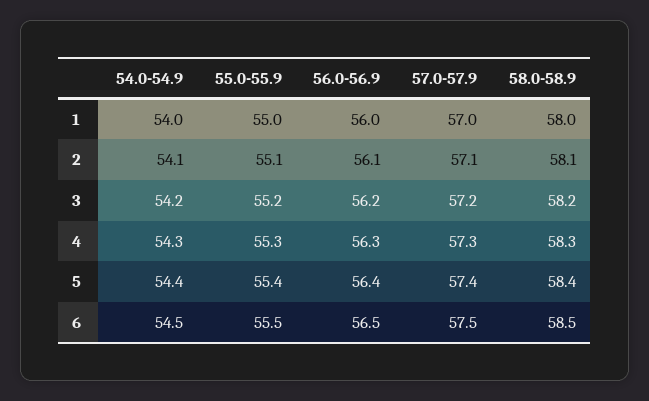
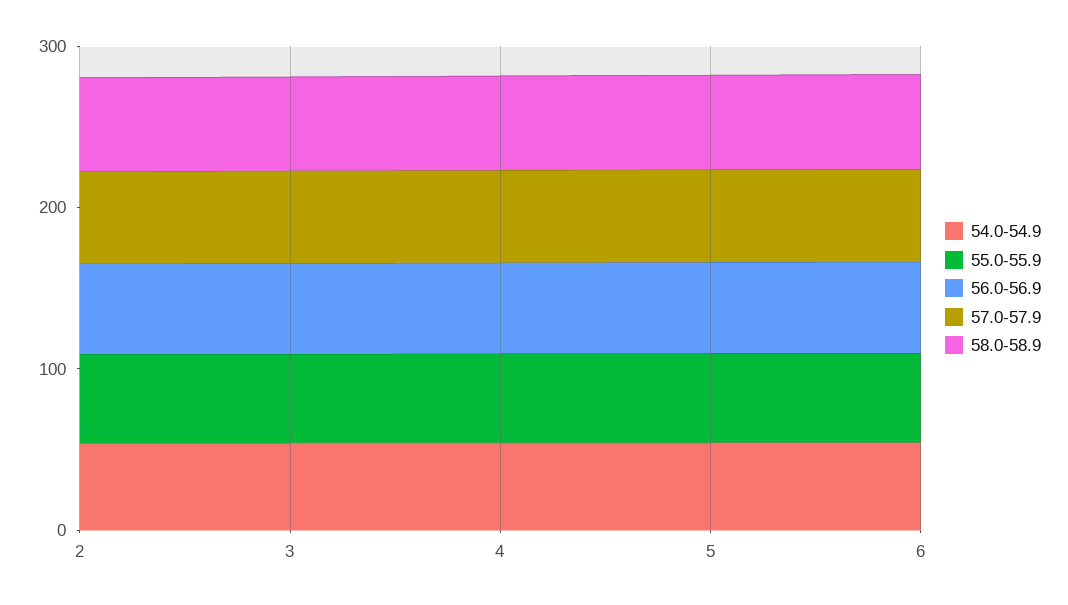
  {
    "54.0-54.9": {
-     "1": 54,
      "2": 54.1,
      "3": 54.2,
      "4": 54.3,
      "5": 54.4,
      "6": 54.5
    },
    "55.0-55.9": {
-     "1": 55,
      "2": 55.1,
      "3": 55.2,
      "4": 55.3,
      "5": 55.4,
      "6": 55.5
    },
    "56.0-56.9": {
-     "1": 56,
      "2": 56.1,
      "3": 56.2,
      "4": 56.3,
      "5": 56.4,
      "6": 56.5
    },
    "57.0-57.9": {
-     "1": 57,
      "2": 57.1,
      "3": 57.2,
      "4": 57.3,
      "5": 57.4,
      "6": 57.5
    },
    "58.0-58.9": {
-     "1": 58,
      "2": 58.1,
      "3": 58.2,
      "4": 58.3,
      "5": 58.4,
      "6": 58.5
    }
  }

